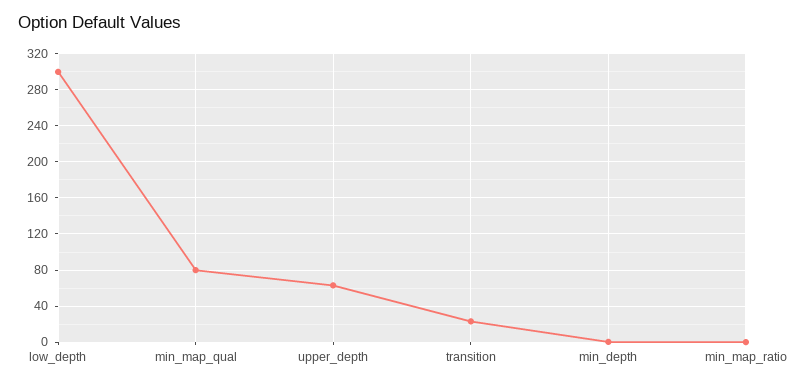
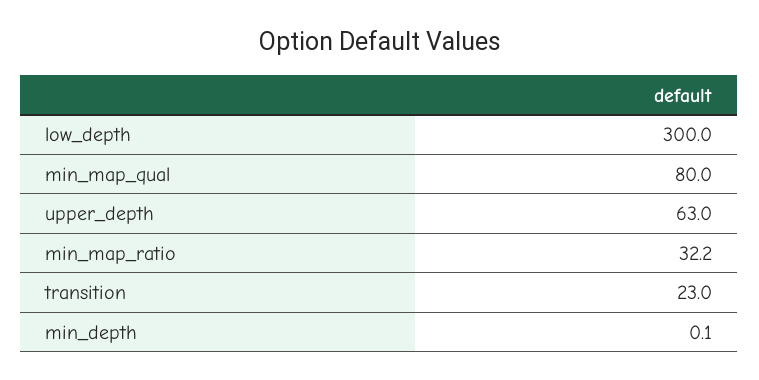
  {
    "low_depth": 300,
    "min_map_qual": 80,
    "upper_depth": 63,
    "transition": 23,
    "min_depth": 0.1,
-   "min_map_ratio": 0
+   "min_map_ratio": 32.2
  }

